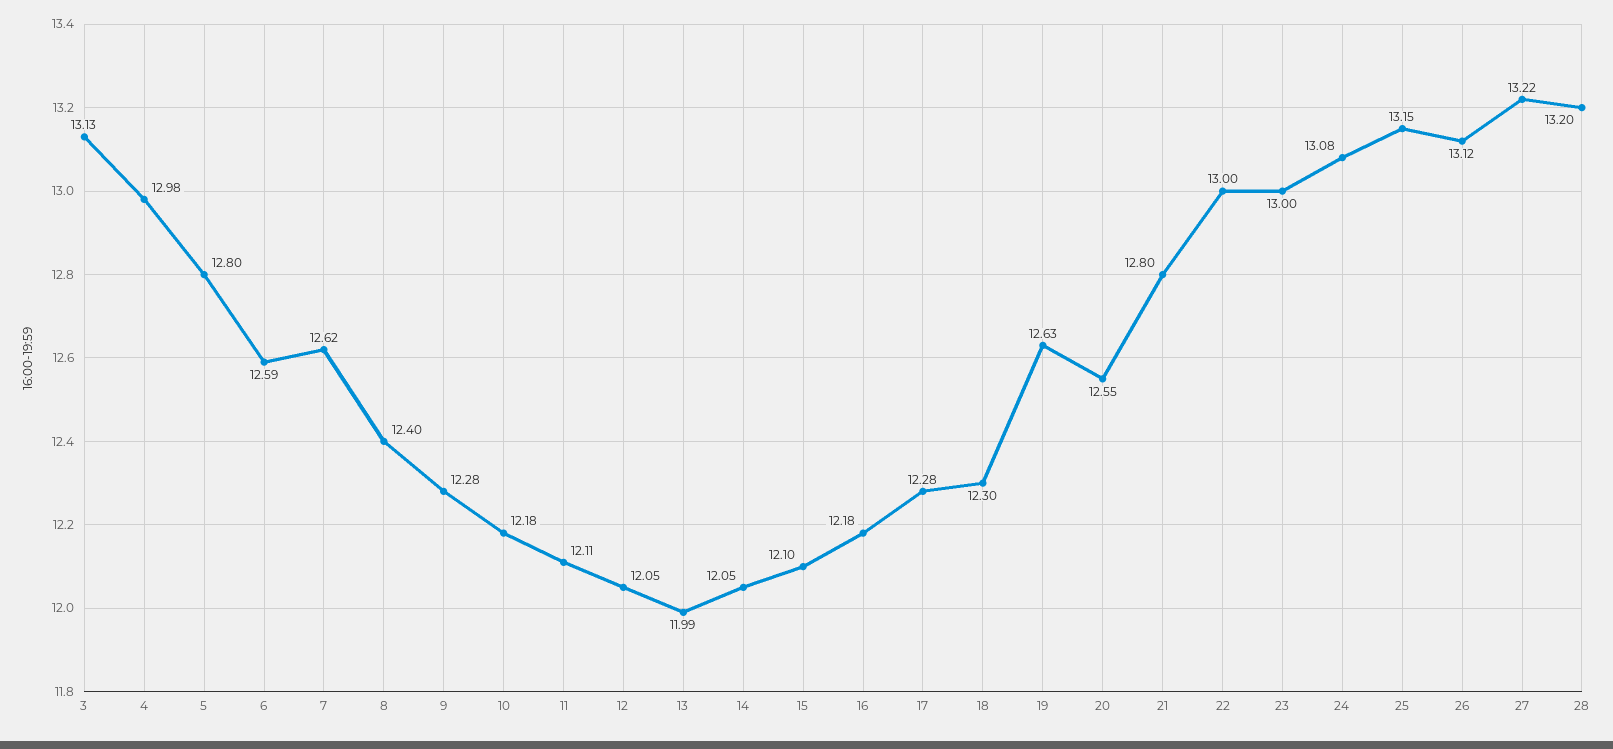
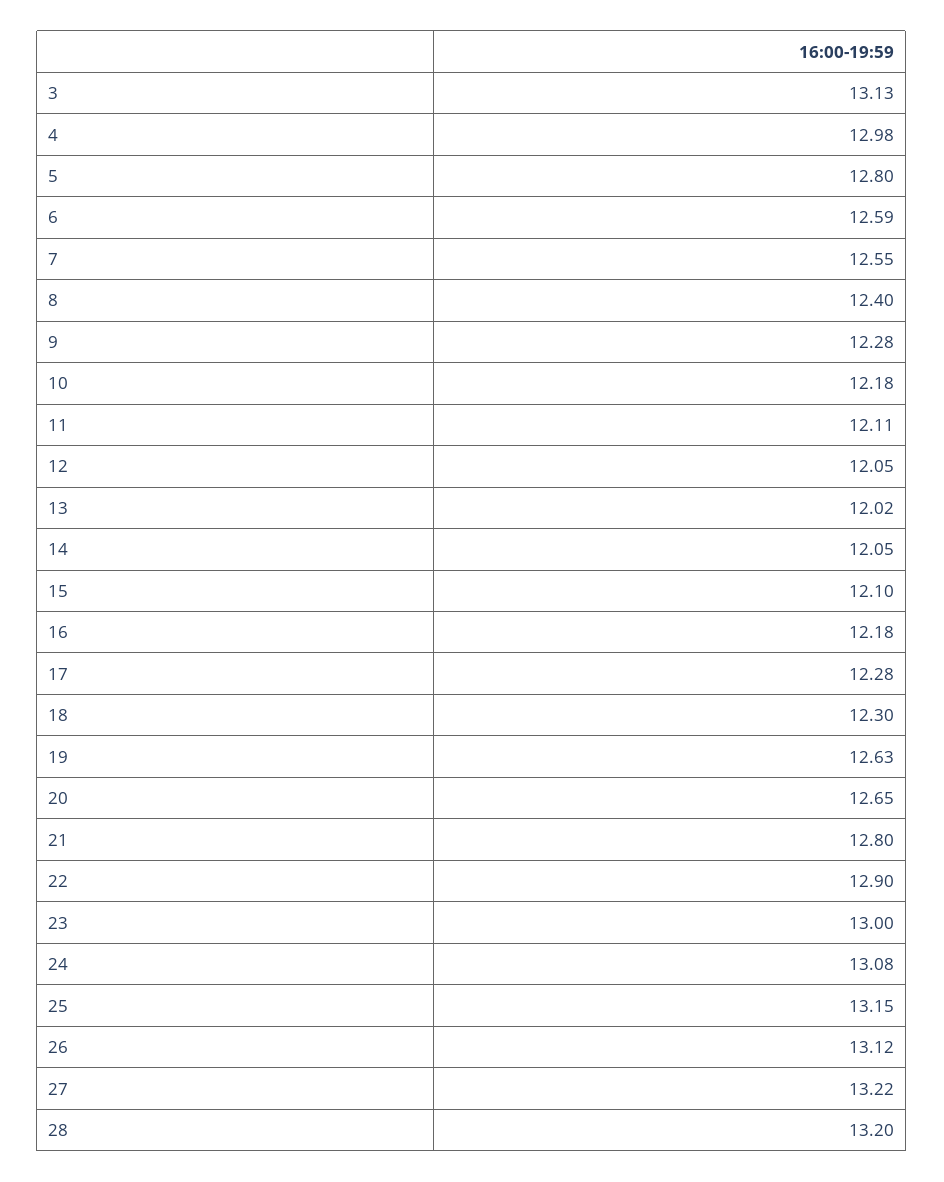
  {
    "3": 13.13,
    "4": 12.98,
    "5": 12.8,
    "6": 12.59,
-   "7": 12.62,
+   "7": 12.55,
    "8": 12.4,
    "9": 12.28,
    "10": 12.18,
    "11": 12.11,
    "12": 12.05,
-   "13": 11.99,
+   "13": 12.02,
    "14": 12.05,
    "15": 12.1,
    "16": 12.18,
    "17": 12.28,
    "18": 12.3,
    "19": 12.63,
-   "20": 12.55,
+   "20": 12.65,
    "21": 12.8,
-   "22": 13,
+   "22": 12.9,
    "23": 13,
    "24": 13.08,
    "25": 13.15,
    "26": 13.12,
    "27": 13.22,
    "28": 13.2
  }

